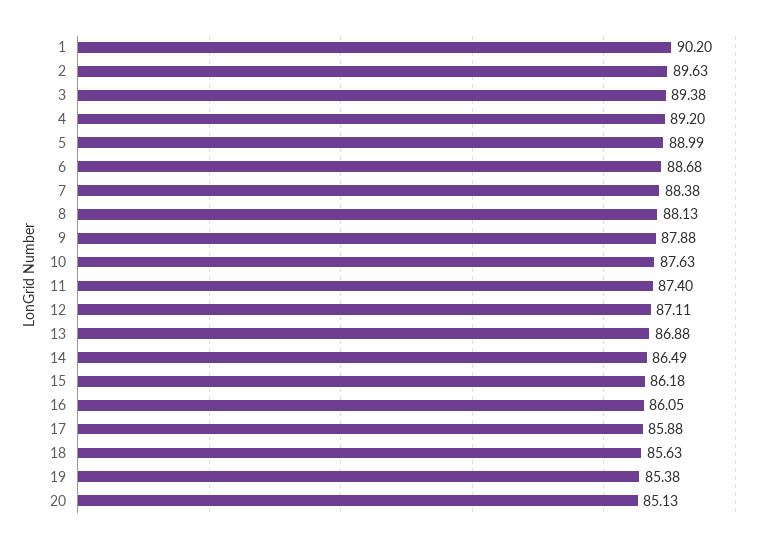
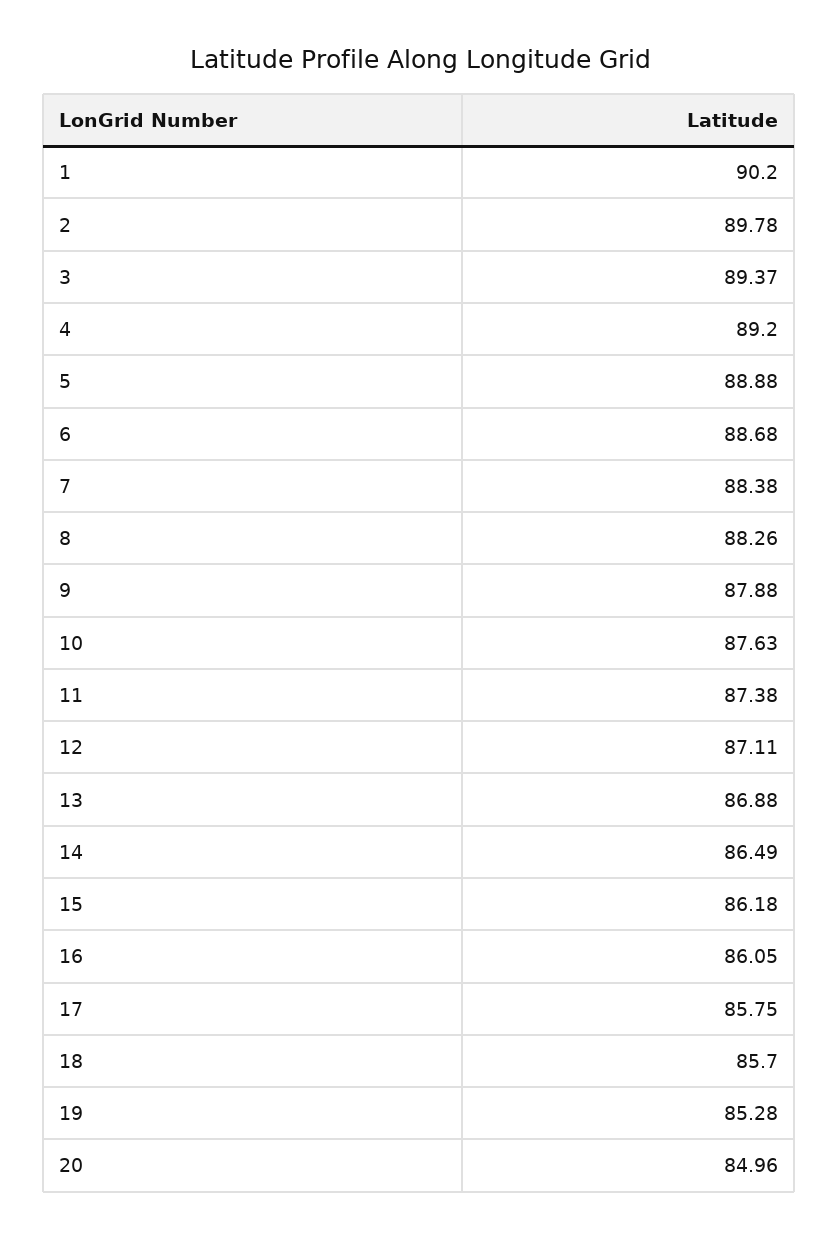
  {
    "1": 90.2,
-   "2": 89.63,
+   "2": 89.78,
-   "3": 89.38,
+   "3": 89.37,
    "4": 89.2,
-   "5": 88.99,
+   "5": 88.88,
    "6": 88.68,
    "7": 88.38,
-   "8": 88.13,
+   "8": 88.26,
    "9": 87.88,
    "10": 87.63,
-   "11": 87.4,
+   "11": 87.38,
    "12": 87.11,
    "13": 86.88,
    "14": 86.49,
    "15": 86.18,
    "16": 86.05,
-   "17": 85.88,
+   "17": 85.75,
-   "18": 85.63,
+   "18": 85.7,
-   "19": 85.38,
+   "19": 85.28,
-   "20": 85.13
+   "20": 84.96
  }

